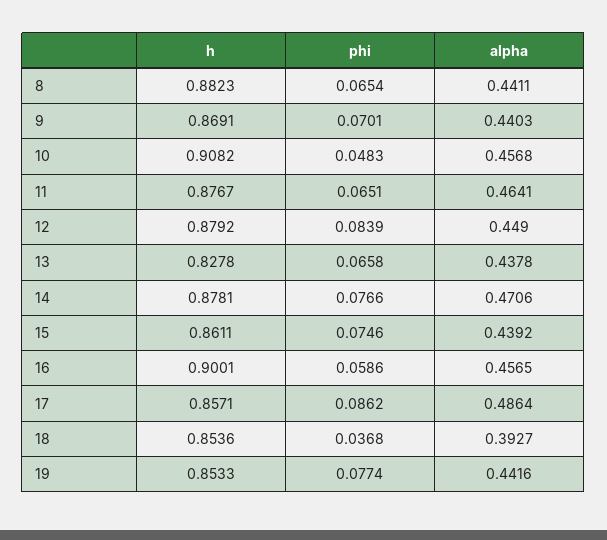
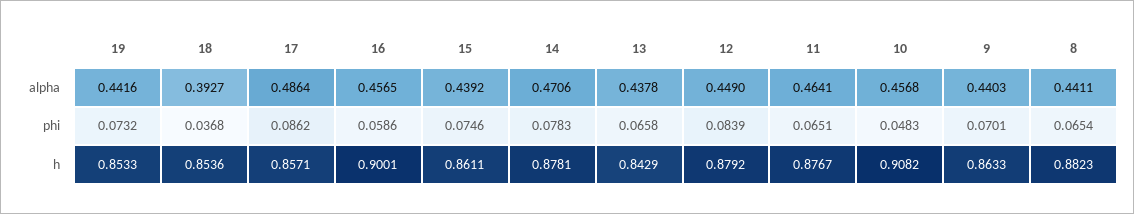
  {
    "h": {
      "8": 0.8823,
-     "9": 0.8691,
+     "9": 0.8633,
      "10": 0.9082,
      "11": 0.8767,
      "12": 0.8792,
-     "13": 0.8278,
+     "13": 0.8429,
      "14": 0.8781,
      "15": 0.8611,
      "16": 0.9001,
      "17": 0.8571,
      "18": 0.8536,
      "19": 0.8533
    },
    "phi": {
      "8": 0.0654,
      "9": 0.0701,
      "10": 0.0483,
      "11": 0.0651,
      "12": 0.0839,
      "13": 0.0658,
-     "14": 0.0766,
+     "14": 0.0783,
      "15": 0.0746,
      "16": 0.0586,
      "17": 0.0862,
      "18": 0.0368,
-     "19": 0.0774
+     "19": 0.0732
    },
    "alpha": {
      "8": 0.4411,
      "9": 0.4403,
      "10": 0.4568,
      "11": 0.4641,
      "12": 0.449,
      "13": 0.4378,
      "14": 0.4706,
      "15": 0.4392,
      "16": 0.4565,
      "17": 0.4864,
      "18": 0.3927,
      "19": 0.4416
    }
  }

